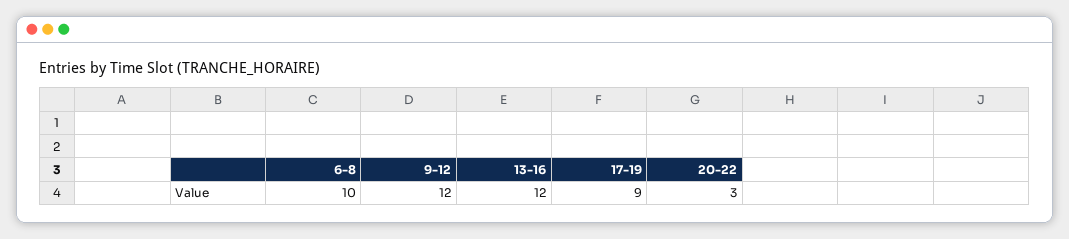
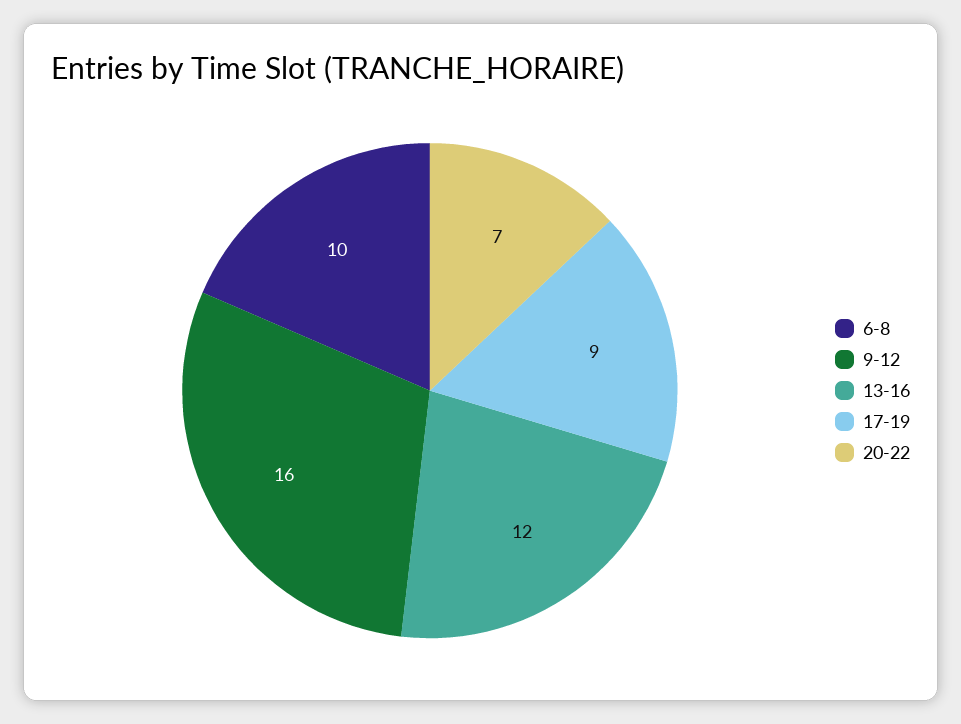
  {
    "6-8": 10,
-   "9-12": 12,
+   "9-12": 16,
    "13-16": 12,
    "17-19": 9,
-   "20-22": 3
+   "20-22": 7
  }

